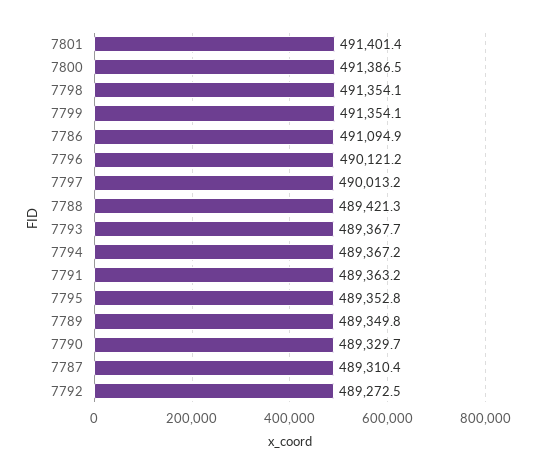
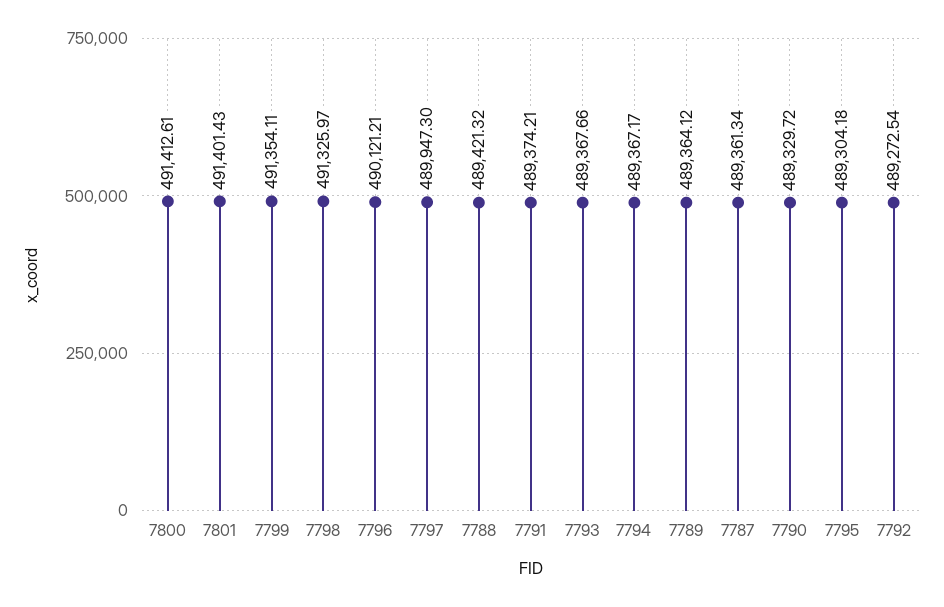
  {
    "7801": 491401.43,
-   "7800": 491386.5,
+   "7800": 491412.61,
-   "7798": 491354.1,
+   "7798": 491325.97,
    "7799": 491354.11,
-   "7786": 491094.9,
    "7796": 490121.21,
-   "7797": 490013.2,
+   "7797": 489947.3,
    "7788": 489421.32,
    "7793": 489367.66,
    "7794": 489367.17,
-   "7791": 489363.2,
+   "7791": 489374.21,
-   "7795": 489352.8,
+   "7795": 489304.18,
-   "7789": 489349.8,
+   "7789": 489364.12,
    "7790": 489329.72,
-   "7787": 489310.4,
+   "7787": 489361.34,
    "7792": 489272.54
  }

